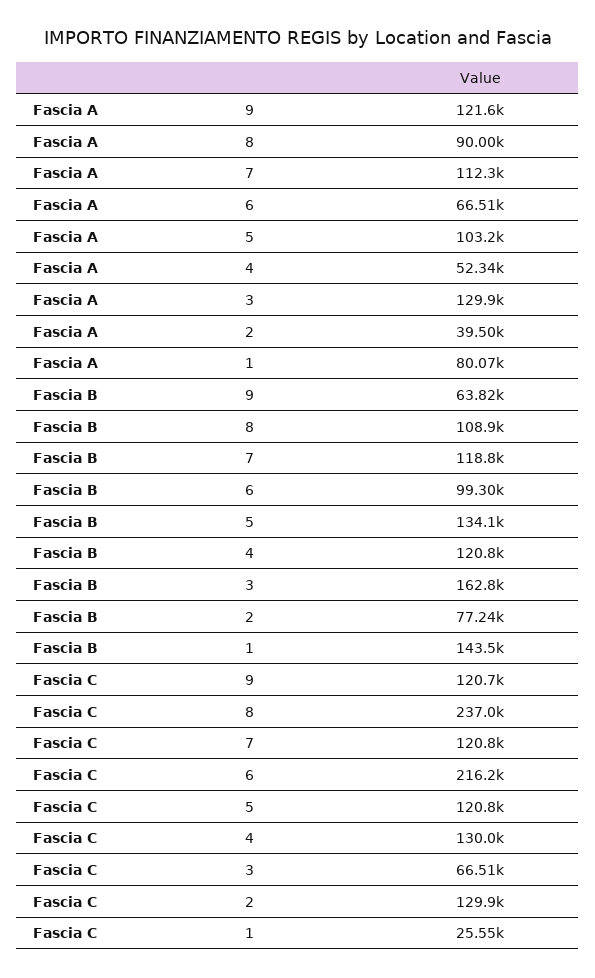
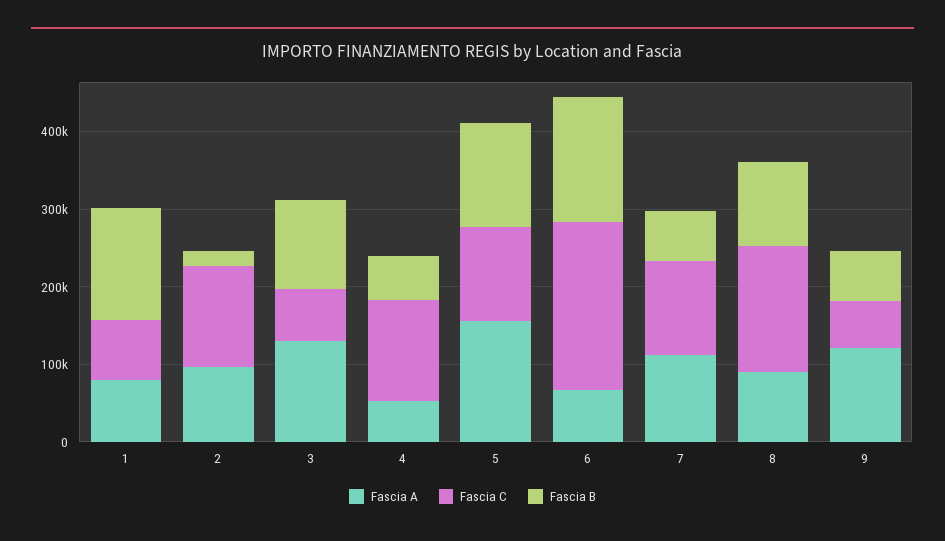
  {
    "Fascia A": {
      "9": 121600,
      "8": 90000,
      "7": 112300,
      "6": 66510,
-     "5": 103200,
+     "5": 160000,
      "4": 52340,
      "3": 129900,
-     "2": 39500,
+     "2": 100000,
      "1": 80070
    },
    "Fascia B": {
      "9": 63820,
      "8": 108900,
-     "7": 118800,
+     "7": 60000,
-     "6": 99300,
+     "6": 160000,
      "5": 134100,
-     "4": 120800,
+     "4": 60000,
-     "3": 162800,
+     "3": 120000,
-     "2": 77240,
+     "2": 20000,
      "1": 143500
    },
    "Fascia C": {
-     "9": 120700,
+     "9": 60000,
-     "8": 237000,
+     "8": 160000,
      "7": 120800,
      "6": 216200,
      "5": 120800,
      "4": 130000,
      "3": 66510,
      "2": 129900,
-     "1": 25550
+     "1": 80000
    }
  }

